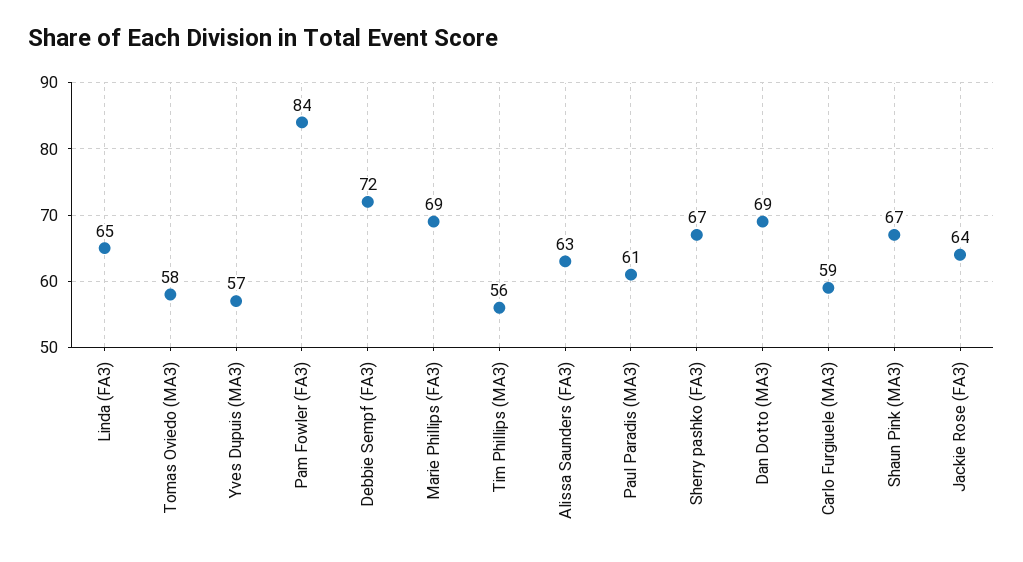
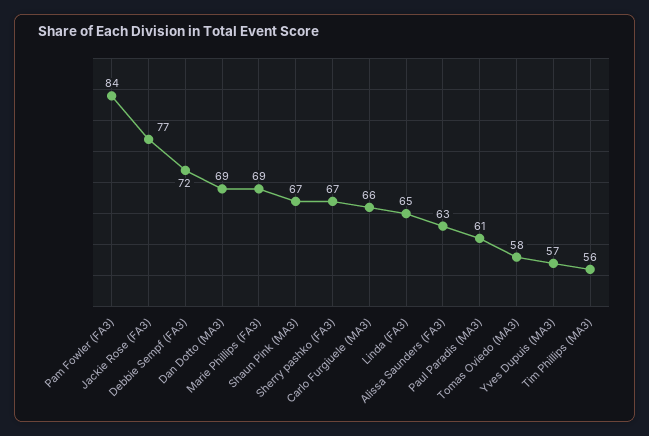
  {
    "Linda (FA3)": 65,
    "Tomas Oviedo (MA3)": 58,
    "Yves Dupuis (MA3)": 57,
    "Pam Fowler (FA3)": 84,
    "Debbie Sempf (FA3)": 72,
    "Marie Phillips (FA3)": 69,
    "Tim Phillips (MA3)": 56,
    "Alissa Saunders (FA3)": 63,
    "Paul Paradis (MA3)": 61,
    "Sherry pashko (FA3)": 67,
    "Dan Dotto (MA3)": 69,
-   "Carlo Furgiuele (MA3)": 59,
+   "Carlo Furgiuele (MA3)": 66,
    "Shaun Pink (MA3)": 67,
-   "Jackie Rose (FA3)": 64
+   "Jackie Rose (FA3)": 77
  }

